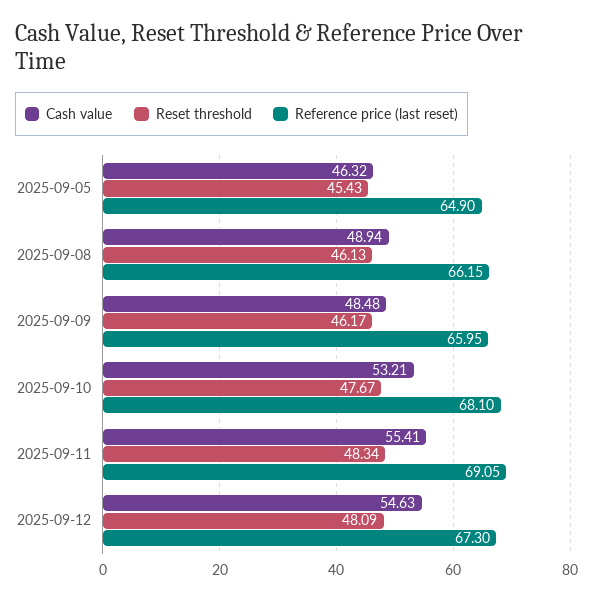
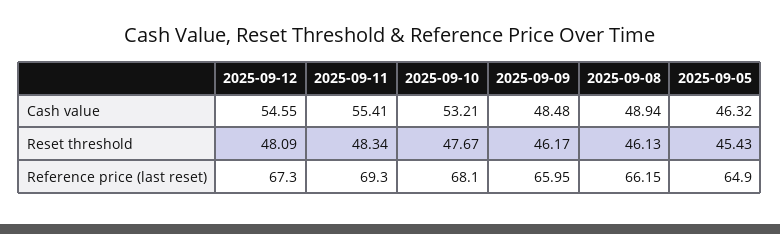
  {
    "Cash value": {
      "2025-09-05": 46.32,
      "2025-09-08": 48.94,
      "2025-09-09": 48.48,
      "2025-09-10": 53.21,
      "2025-09-11": 55.41,
-     "2025-09-12": 54.63
+     "2025-09-12": 54.55
    },
    "Reset threshold": {
      "2025-09-05": 45.43,
      "2025-09-08": 46.13,
      "2025-09-09": 46.17,
      "2025-09-10": 47.67,
      "2025-09-11": 48.34,
      "2025-09-12": 48.09
    },
    "Reference price (last reset)": {
      "2025-09-05": 64.9,
      "2025-09-08": 66.15,
      "2025-09-09": 65.95,
      "2025-09-10": 68.1,
-     "2025-09-11": 69.05,
+     "2025-09-11": 69.3,
      "2025-09-12": 67.3
    }
  }

